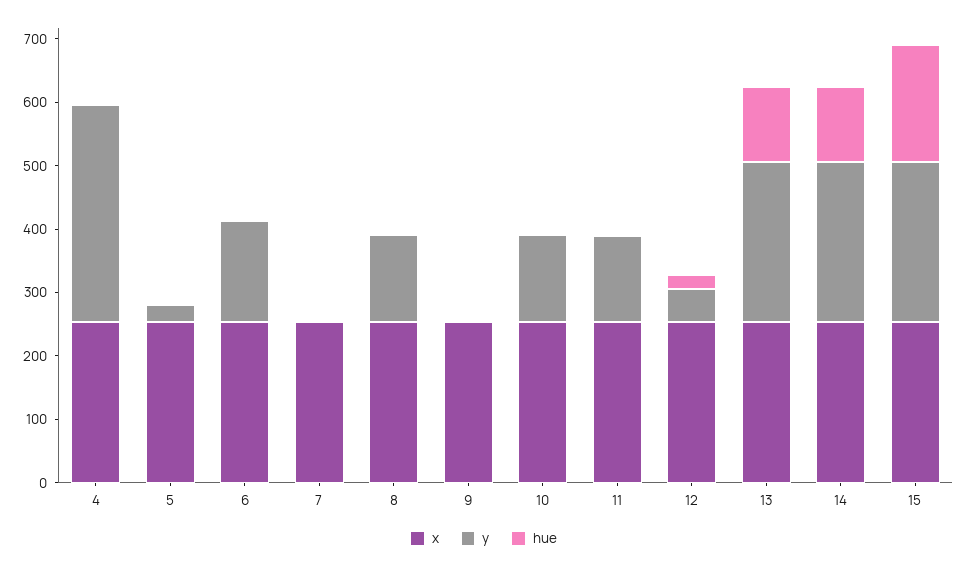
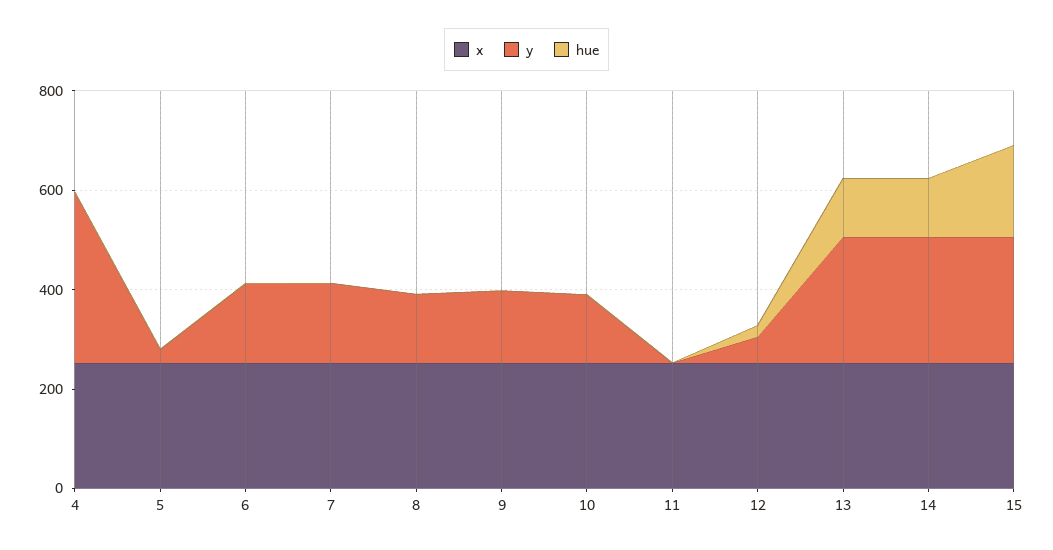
  {
    "x": {
      "4": 260,
      "5": 260,
      "6": 260,
      "7": 260,
      "8": 260,
      "9": 260,
      "10": 260,
      "11": 260,
      "12": 260,
      "13": 260,
      "14": 260,
      "15": 260
    },
    "y": {
      "4": 340,
      "5": 20,
      "6": 160,
-     "7": 0,
+     "7": 150,
      "8": 140,
-     "9": 0,
+     "9": 150,
      "10": 140,
-     "11": 140,
+     "11": 0,
      "12": 60,
      "13": 260,
      "14": 260,
      "15": 260
    },
    "hue": {
      "4": 0,
      "5": 0,
      "6": 0,
      "7": 0,
      "8": 0,
      "9": 0,
      "10": 0,
      "11": 0,
      "12": 20,
      "13": 120,
      "14": 120,
      "15": 180
    }
  }

